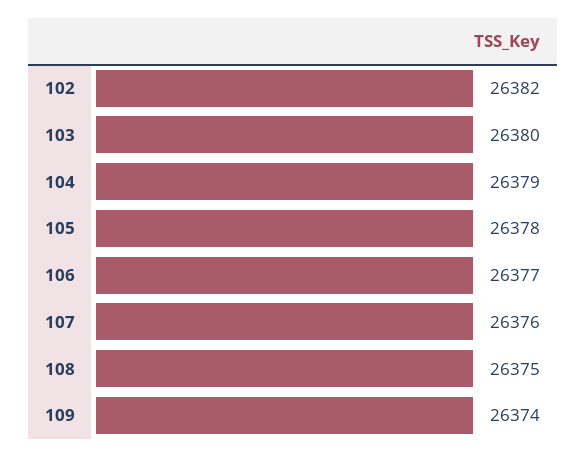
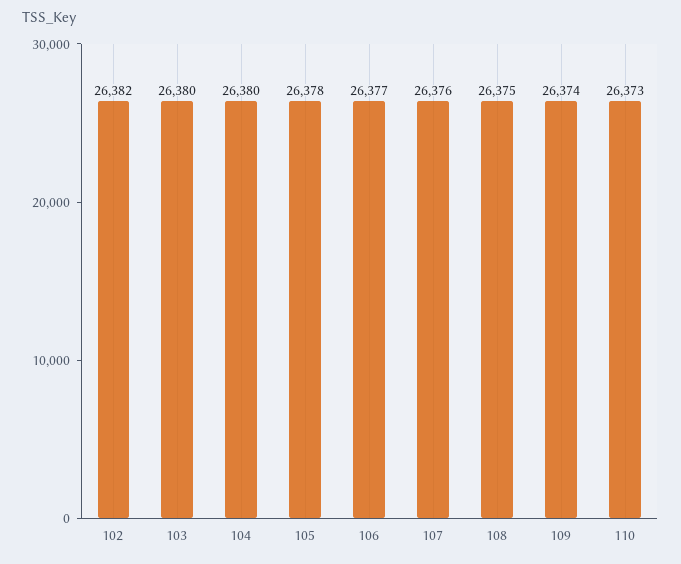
  {
    "102": 26382,
    "103": 26380,
-   "104": 26379,
+   "104": 26380,
    "105": 26378,
    "106": 26377,
    "107": 26376,
    "108": 26375,
-   "109": 26374
+   "109": 26374,
+   "110": 26373
  }

